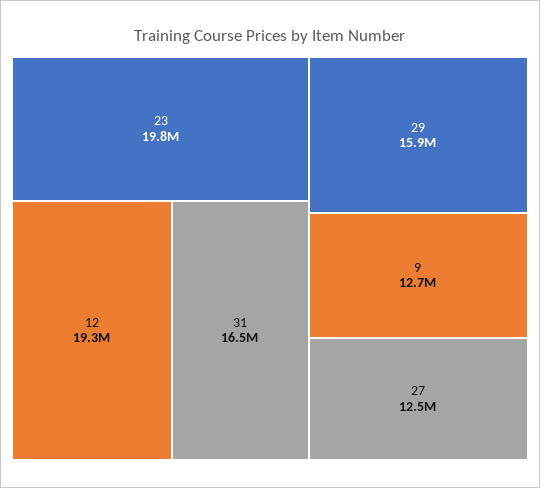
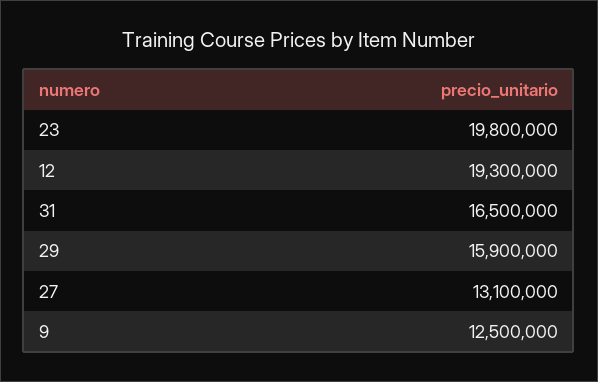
  {
    "23": 19800000,
    "12": 19300000,
    "31": 16500000,
    "29": 15900000,
-   "9": 12700000,
+   "9": 12500000,
-   "27": 12500000
+   "27": 13100000
  }

